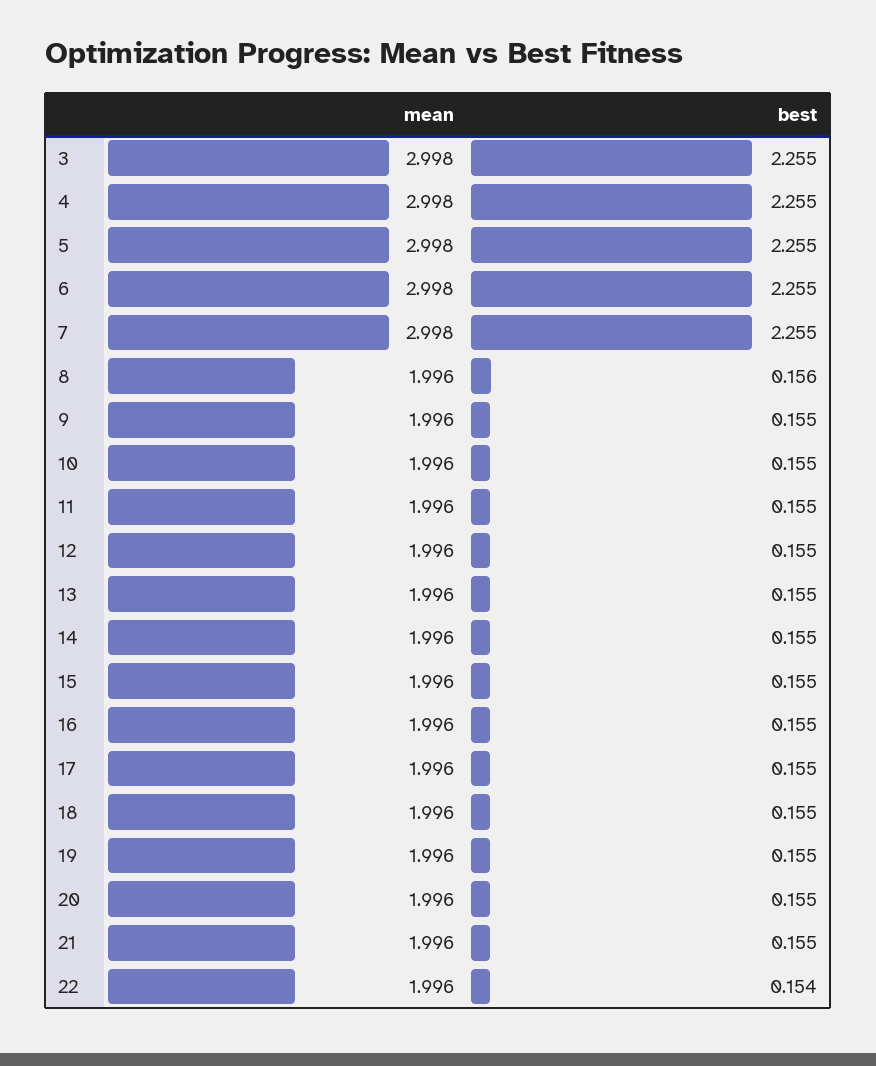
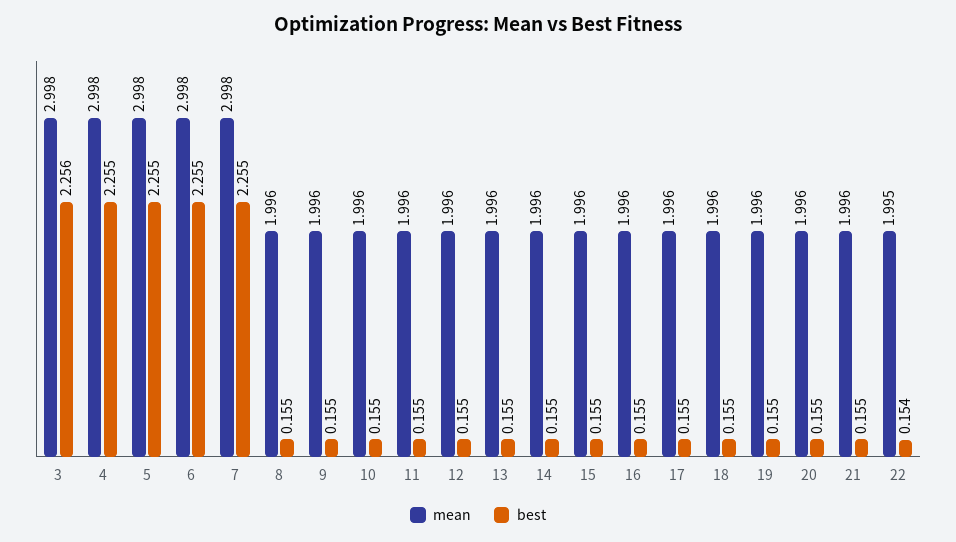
  {
    "mean": {
      "3": 2.998,
      "4": 2.998,
      "5": 2.998,
      "6": 2.998,
      "7": 2.998,
      "8": 1.996,
      "9": 1.996,
      "10": 1.996,
      "11": 1.996,
      "12": 1.996,
      "13": 1.996,
      "14": 1.996,
      "15": 1.996,
      "16": 1.996,
      "17": 1.996,
      "18": 1.996,
      "19": 1.996,
      "20": 1.996,
      "21": 1.996,
-     "22": 1.996
+     "22": 1.995
    },
    "best": {
-     "3": 2.255,
+     "3": 2.256,
      "4": 2.255,
      "5": 2.255,
      "6": 2.255,
      "7": 2.255,
-     "8": 0.156,
+     "8": 0.155,
      "9": 0.155,
      "10": 0.155,
      "11": 0.155,
      "12": 0.155,
      "13": 0.155,
      "14": 0.155,
      "15": 0.155,
      "16": 0.155,
      "17": 0.155,
      "18": 0.155,
      "19": 0.155,
      "20": 0.155,
      "21": 0.155,
      "22": 0.154
    }
  }

